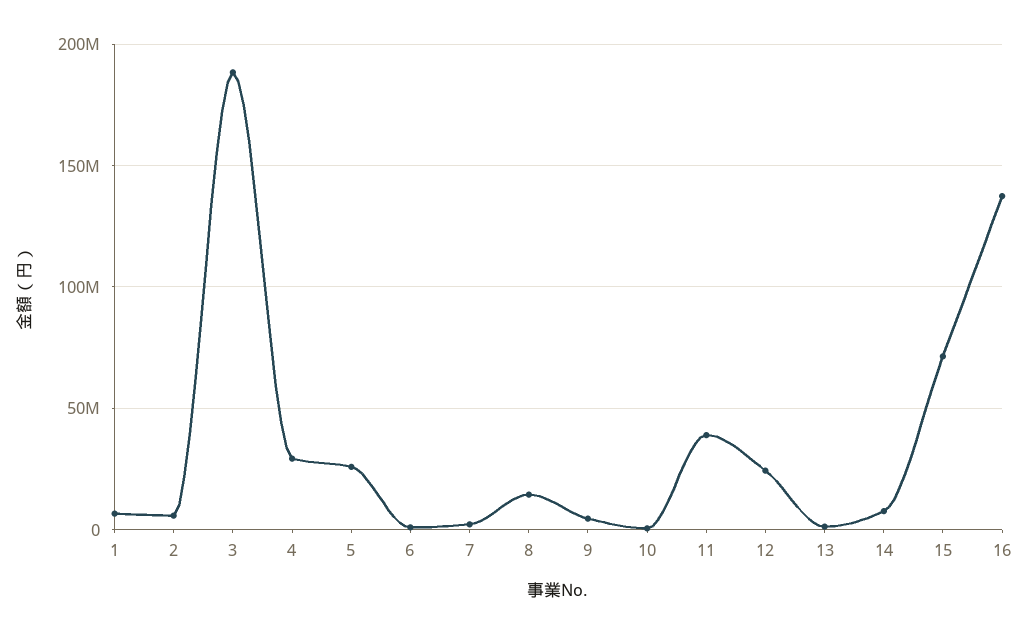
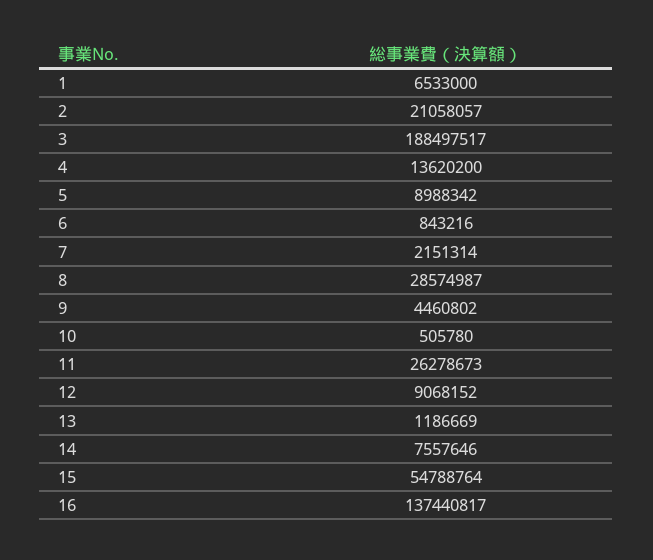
  {
    "1": 6533000,
-   "2": 5000000,
+   "2": 21058057,
    "3": 188497517,
-   "4": 30000000,
+   "4": 13620200,
-   "5": 25000000,
+   "5": 8988342,
    "6": 843216,
    "7": 2151314,
-   "8": 15000000,
+   "8": 28574987,
    "9": 4460802,
    "10": 505780,
-   "11": 40000000,
+   "11": 26278673,
-   "12": 25000000,
+   "12": 9068152,
    "13": 1186669,
    "14": 7557646,
-   "15": 70000000,
+   "15": 54788764,
    "16": 137440817
  }

